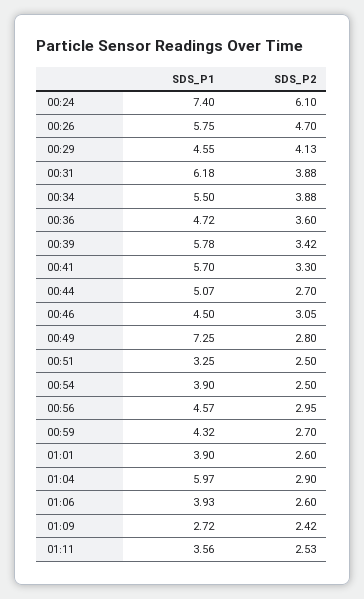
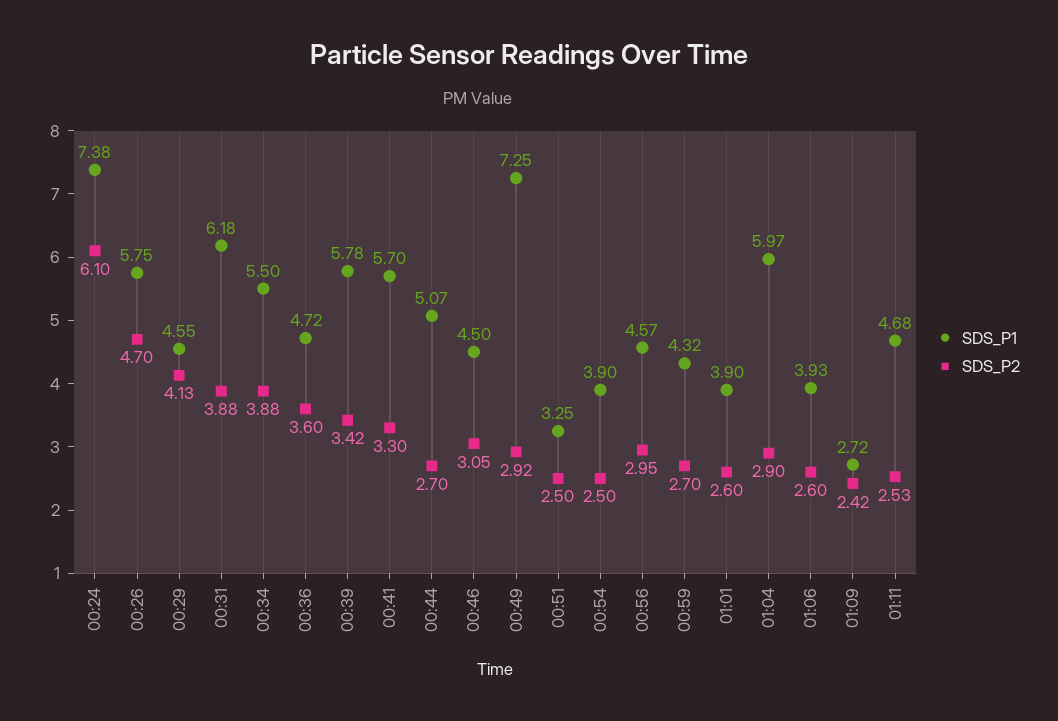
  {
    "SDS_P1": {
-     "00:24": 7.4,
+     "00:24": 7.38,
      "00:26": 5.75,
      "00:29": 4.55,
      "00:31": 6.18,
      "00:34": 5.5,
      "00:36": 4.72,
      "00:39": 5.78,
      "00:41": 5.7,
      "00:44": 5.07,
      "00:46": 4.5,
      "00:49": 7.25,
      "00:51": 3.25,
      "00:54": 3.9,
      "00:56": 4.57,
      "00:59": 4.32,
      "01:01": 3.9,
      "01:04": 5.97,
      "01:06": 3.93,
      "01:09": 2.72,
-     "01:11": 3.56
+     "01:11": 4.68
    },
    "SDS_P2": {
      "00:24": 6.1,
      "00:26": 4.7,
      "00:29": 4.13,
      "00:31": 3.88,
      "00:34": 3.88,
      "00:36": 3.6,
      "00:39": 3.42,
      "00:41": 3.3,
      "00:44": 2.7,
      "00:46": 3.05,
-     "00:49": 2.8,
+     "00:49": 2.92,
      "00:51": 2.5,
      "00:54": 2.5,
      "00:56": 2.95,
      "00:59": 2.7,
      "01:01": 2.6,
      "01:04": 2.9,
      "01:06": 2.6,
      "01:09": 2.42,
      "01:11": 2.53
    }
  }

